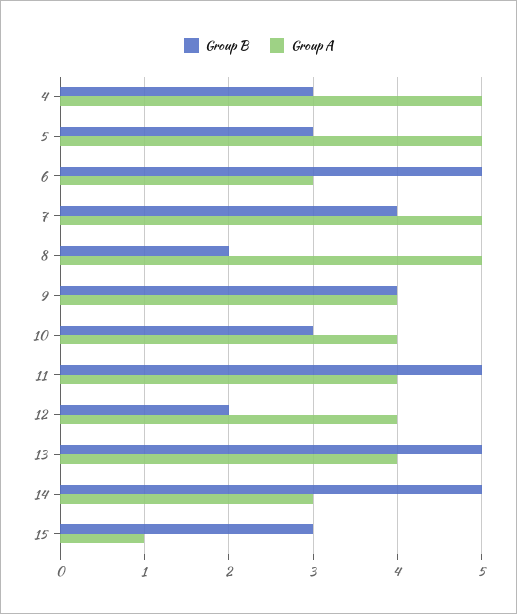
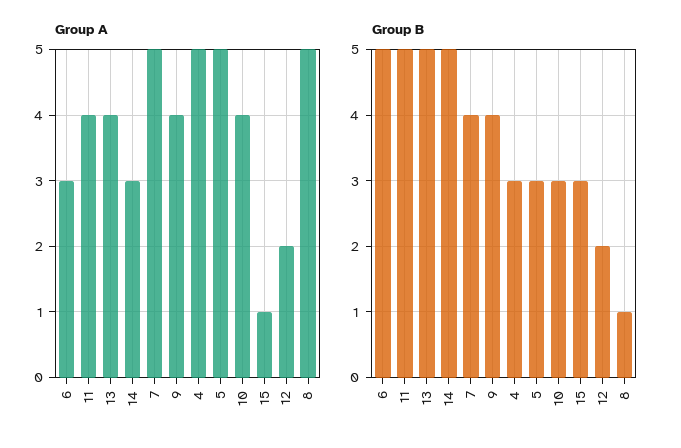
  {
    "Group B": {
      "4": 3,
      "5": 3,
      "6": 5,
      "7": 4,
-     "8": 2,
+     "8": 1,
      "9": 4,
      "10": 3,
      "11": 5,
      "12": 2,
      "13": 5,
      "14": 5,
      "15": 3
    },
    "Group A": {
      "4": 5,
      "5": 5,
      "6": 3,
      "7": 5,
      "8": 5,
      "9": 4,
      "10": 4,
      "11": 4,
-     "12": 4,
+     "12": 2,
      "13": 4,
      "14": 3,
      "15": 1
    }
  }

